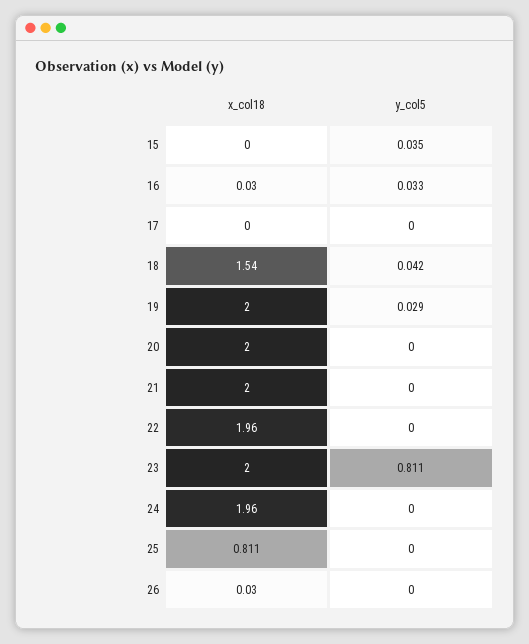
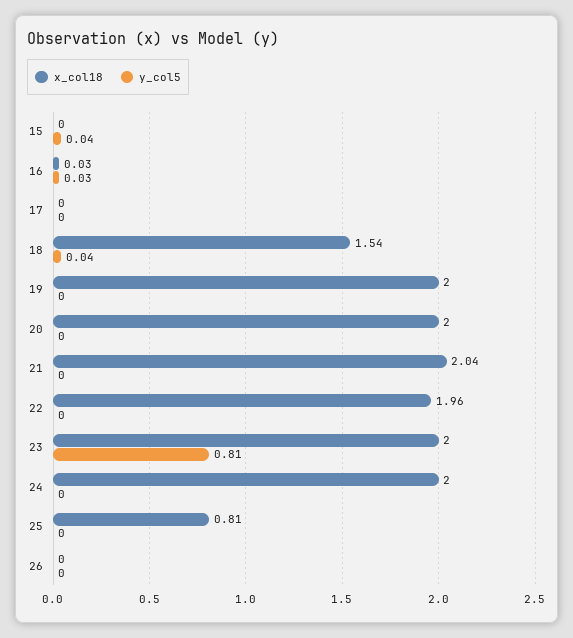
  {
    "x_col18": {
      "15": 0,
      "16": 0.03,
      "17": 0,
      "18": 1.54,
      "19": 2,
      "20": 2,
-     "21": 2,
+     "21": 2.04,
      "22": 1.96,
      "23": 2,
-     "24": 1.96,
+     "24": 2,
      "25": 0.811,
-     "26": 0.03
+     "26": 0
    },
    "y_col5": {
      "15": 0.035,
      "16": 0.033,
      "17": 0,
      "18": 0.042,
-     "19": 0.029,
+     "19": 0,
      "20": 0,
      "21": 0,
      "22": 0,
      "23": 0.811,
      "24": 0,
      "25": 0,
      "26": 0
    }
  }

